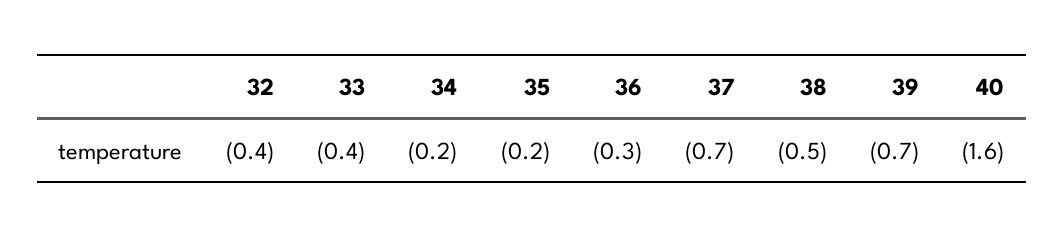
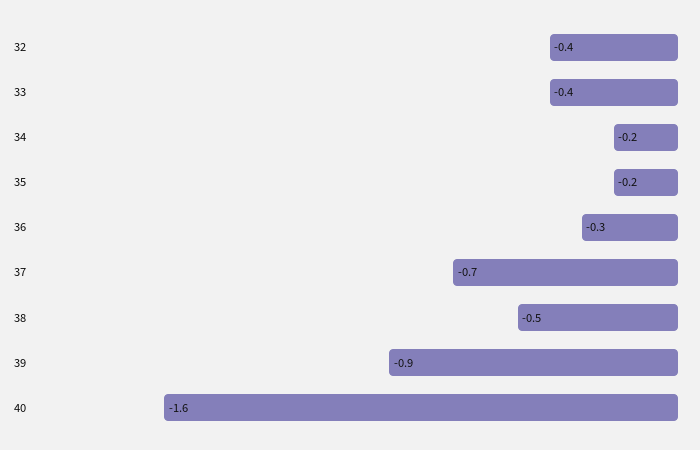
  {
    "32": -0.4,
    "33": -0.4,
    "34": -0.2,
    "35": -0.2,
    "36": -0.3,
    "37": -0.7,
    "38": -0.5,
-   "39": -0.7,
+   "39": -0.9,
    "40": -1.6
  }

